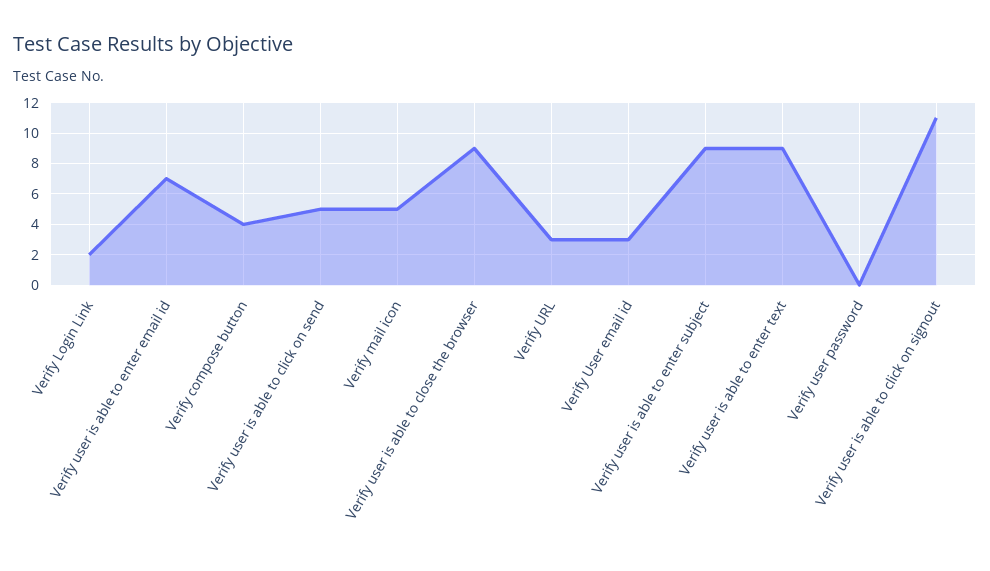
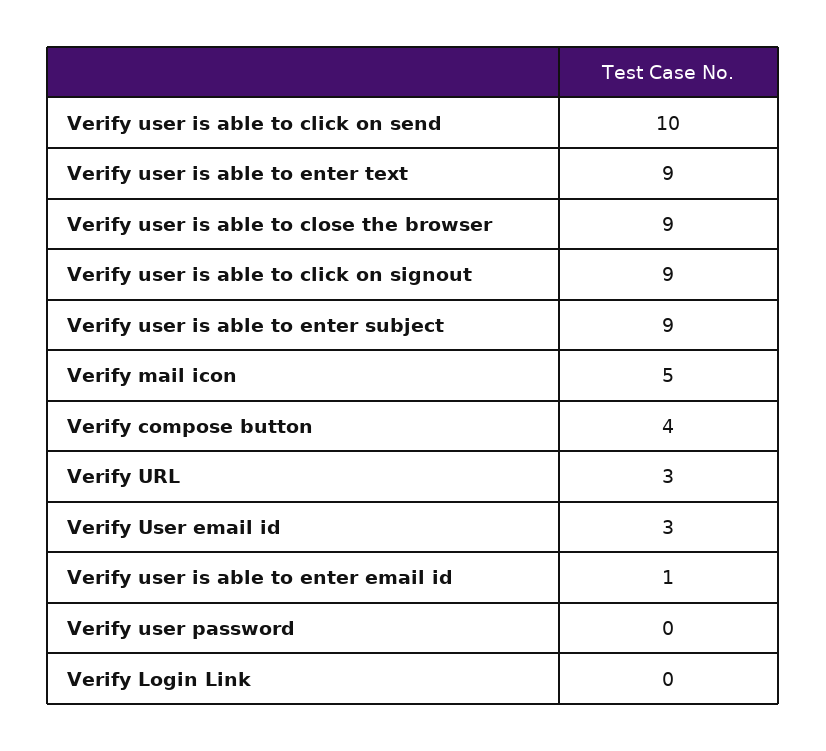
  {
-   "Verify Login Link": 2,
+   "Verify Login Link": 0,
-   "Verify user is able to enter email id": 7,
+   "Verify user is able to enter email id": 1,
    "Verify compose button": 4,
-   "Verify user is able to click on send": 5,
+   "Verify user is able to click on send": 10,
    "Verify mail icon": 5,
    "Verify user is able to close the browser": 9,
    "Verify URL": 3,
    "Verify User email id": 3,
    "Verify user is able to enter subject": 9,
    "Verify user is able to enter text": 9,
    "Verify user password": 0,
-   "Verify user is able to click on signout": 11
+   "Verify user is able to click on signout": 9
  }

